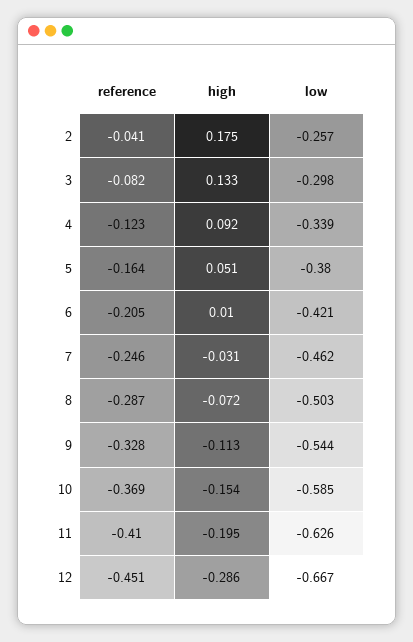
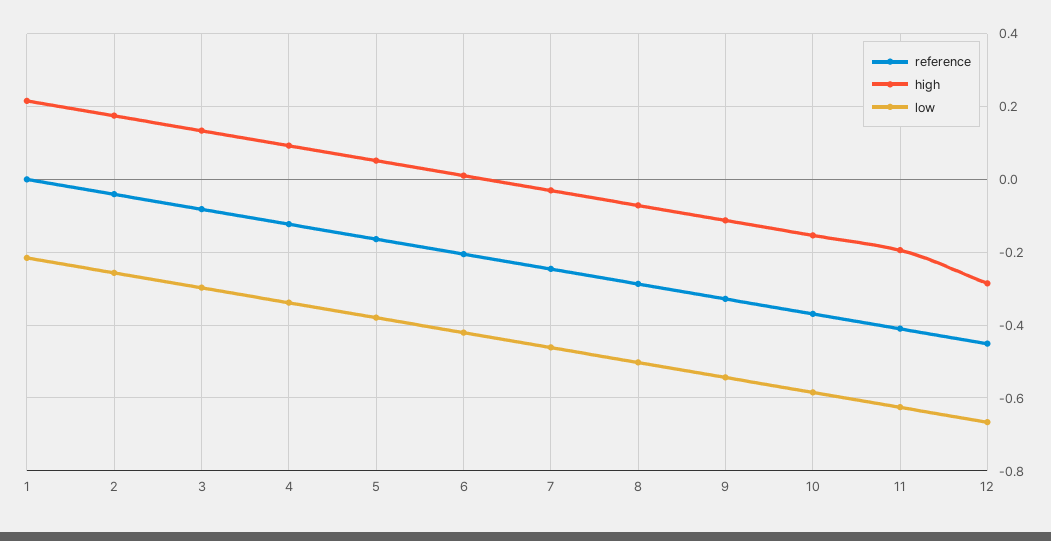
  {
    "reference": {
      "2": -0.041,
      "3": -0.082,
      "4": -0.123,
      "5": -0.164,
      "6": -0.205,
      "7": -0.246,
      "8": -0.287,
      "9": -0.328,
      "10": -0.369,
      "11": -0.41,
-     "12": -0.451
+     "12": -0.451,
+     "1": 0
    },
    "high": {
      "2": 0.175,
      "3": 0.133,
      "4": 0.092,
      "5": 0.051,
      "6": 0.01,
      "7": -0.031,
      "8": -0.072,
      "9": -0.113,
      "10": -0.154,
      "11": -0.195,
-     "12": -0.286
+     "12": -0.286,
+     "1": 0.22
    },
    "low": {
      "2": -0.257,
      "3": -0.298,
      "4": -0.339,
      "5": -0.38,
      "6": -0.421,
      "7": -0.462,
      "8": -0.503,
      "9": -0.544,
      "10": -0.585,
      "11": -0.626,
-     "12": -0.667
+     "12": -0.667,
+     "1": -0.22
    }
  }

